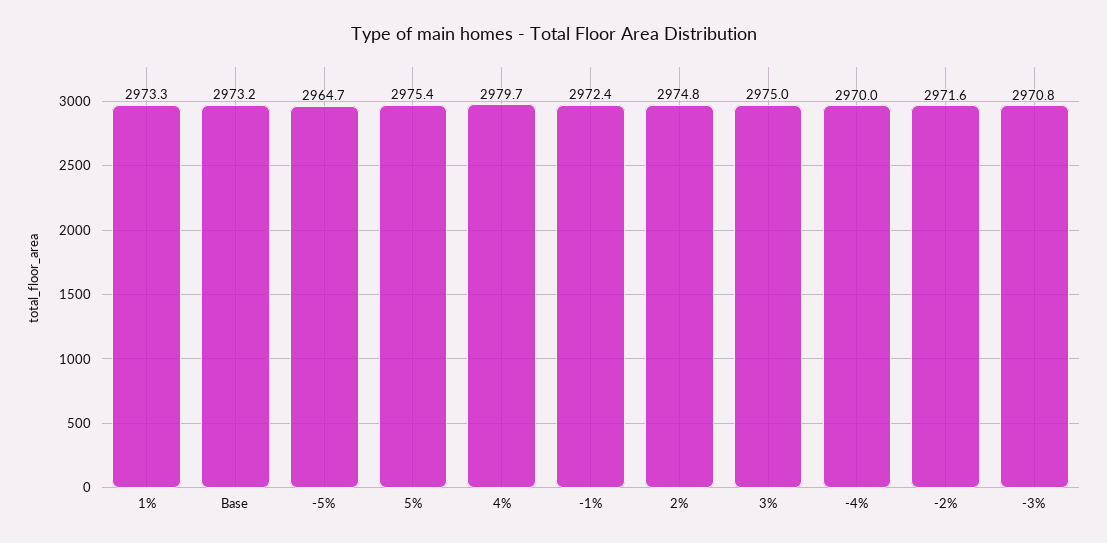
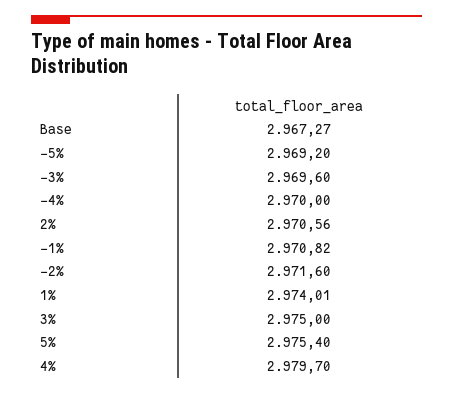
  {
-   "1%": 2973.3,
+   "1%": 2974.01,
-   "Base": 2973.2,
+   "Base": 2967.27,
-   "-5%": 2964.7,
+   "-5%": 2969.2,
    "5%": 2975.4,
    "4%": 2979.7,
-   "-1%": 2972.4,
+   "-1%": 2970.82,
-   "2%": 2974.8,
+   "2%": 2970.56,
    "3%": 2975,
    "-4%": 2970,
    "-2%": 2971.6,
-   "-3%": 2970.8
+   "-3%": 2969.6
  }

